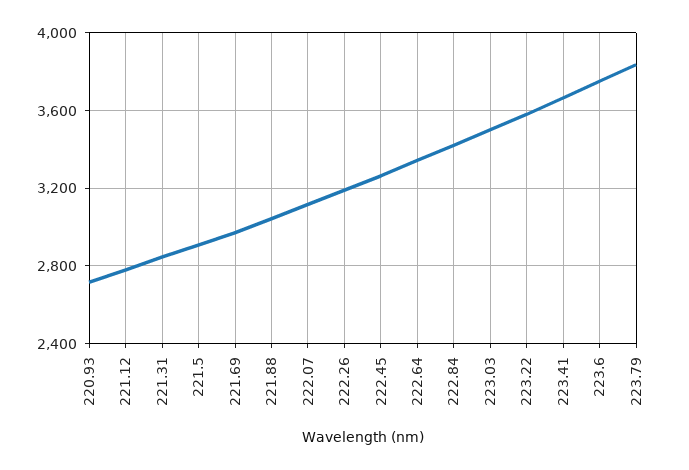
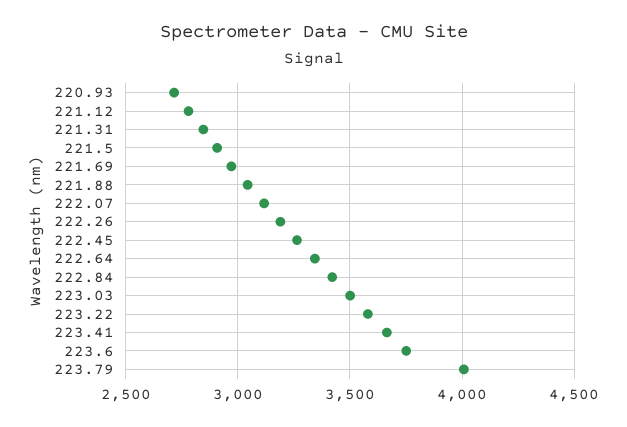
  {
    "220.93": 2700,
    "221.12": 2800,
    "221.31": 2850,
    "221.5": 2900,
    "221.69": 2950,
    "221.88": 3050,
    "222.07": 3100,
    "222.26": 3200,
    "222.45": 3250,
    "222.64": 3350,
    "222.84": 3400,
    "223.03": 3500,
    "223.22": 3600,
    "223.41": 3650,
    "223.6": 3750,
-   "223.79": 3850
+   "223.79": 4000
  }

